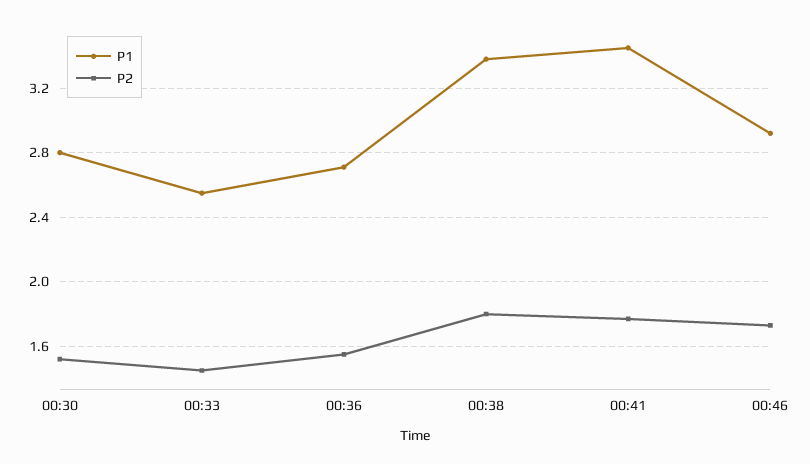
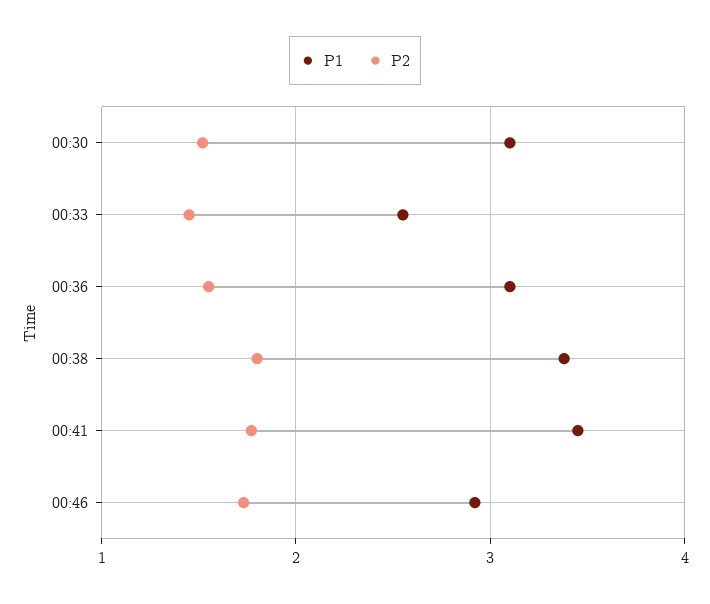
  {
    "P1": {
-     "00:30": 2.8,
+     "00:30": 3.1,
      "00:33": 2.55,
-     "00:36": 2.7,
+     "00:36": 3.1,
      "00:38": 3.4,
      "00:41": 3.45,
      "00:46": 2.9
    },
    "P2": {
      "00:30": 1.5,
      "00:33": 1.45,
      "00:36": 1.55,
      "00:38": 1.8,
      "00:41": 1.75,
      "00:46": 1.75
    }
  }

